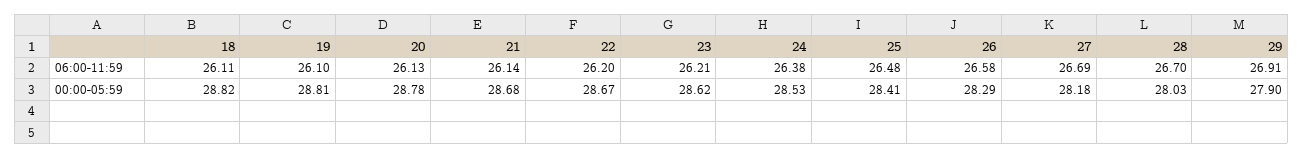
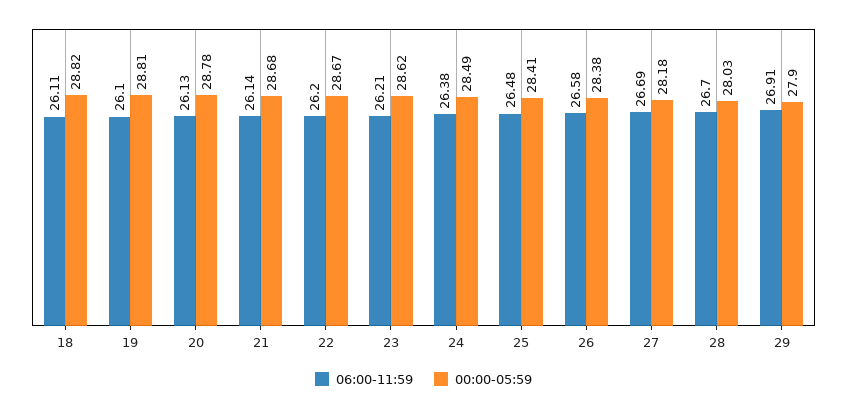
  {
    "06:00-11:59": {
      "18": 26.11,
      "19": 26.1,
      "20": 26.13,
      "21": 26.14,
      "22": 26.2,
      "23": 26.21,
      "24": 26.38,
      "25": 26.48,
      "26": 26.58,
      "27": 26.69,
      "28": 26.7,
      "29": 26.91
    },
    "00:00-05:59": {
      "18": 28.82,
      "19": 28.81,
      "20": 28.78,
      "21": 28.68,
      "22": 28.67,
      "23": 28.62,
-     "24": 28.53,
+     "24": 28.49,
      "25": 28.41,
-     "26": 28.29,
+     "26": 28.38,
      "27": 28.18,
      "28": 28.03,
      "29": 27.9
    }
  }

